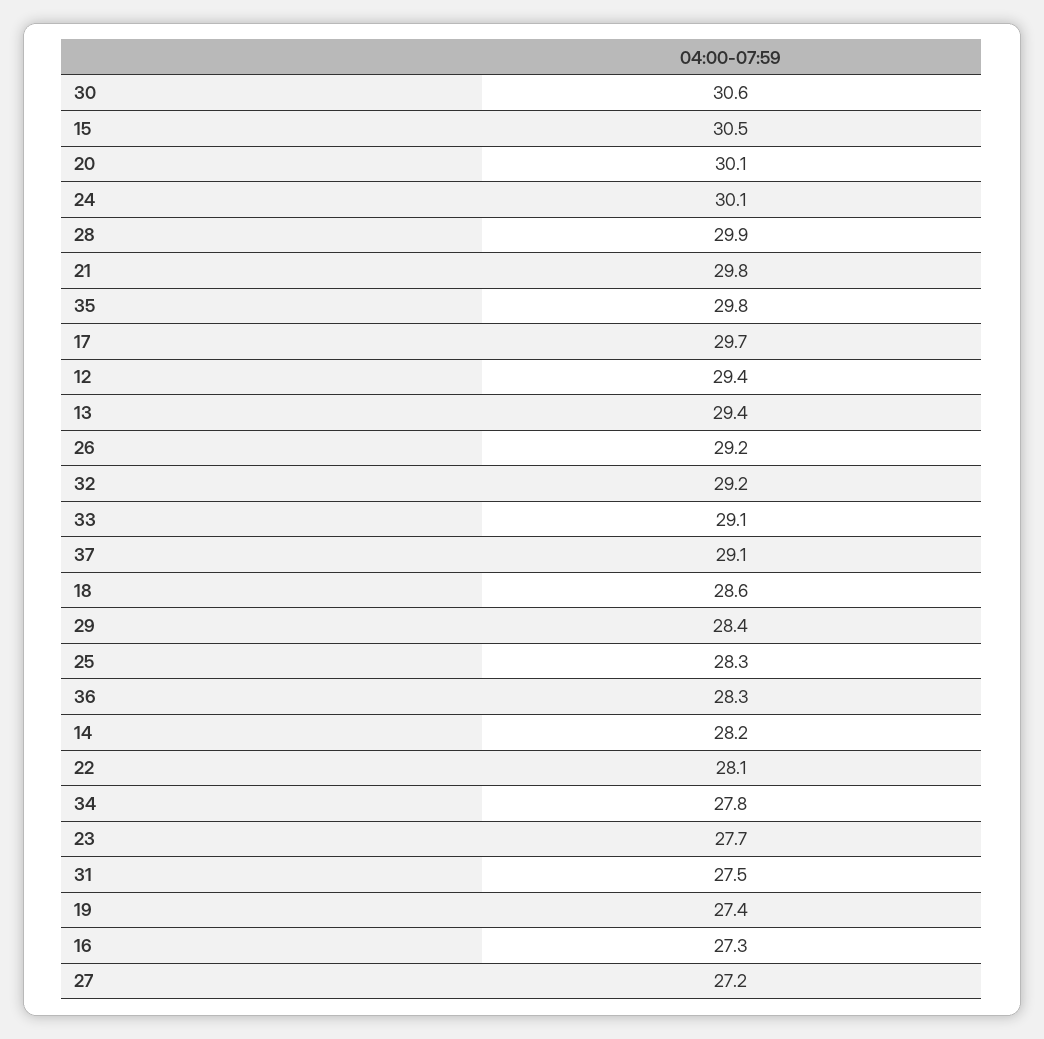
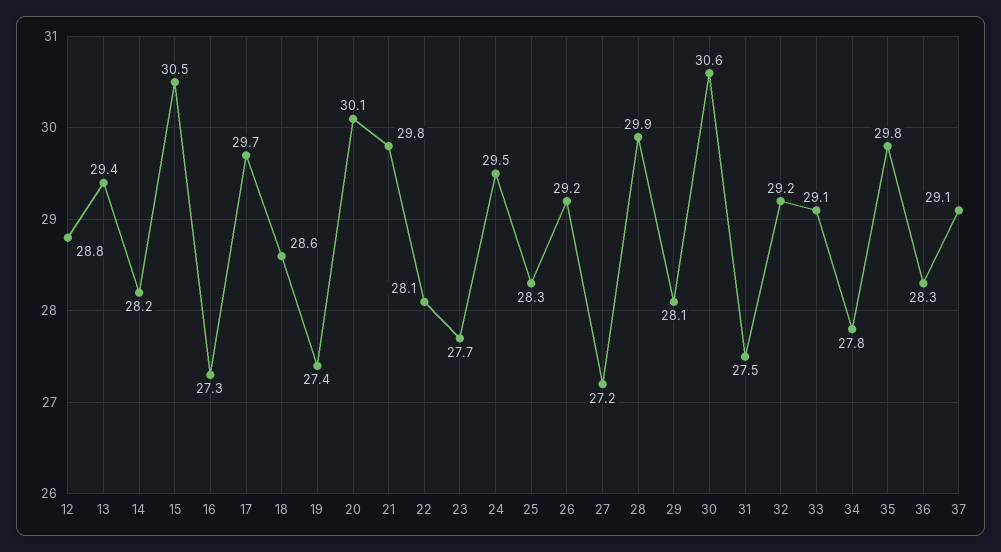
  {
    "30": 30.6,
    "15": 30.5,
    "20": 30.1,
-   "24": 30.1,
+   "24": 29.5,
    "28": 29.9,
    "21": 29.8,
    "35": 29.8,
    "17": 29.7,
-   "12": 29.4,
+   "12": 28.8,
    "13": 29.4,
    "26": 29.2,
    "32": 29.2,
    "33": 29.1,
    "37": 29.1,
    "18": 28.6,
-   "29": 28.4,
+   "29": 28.1,
    "25": 28.3,
    "36": 28.3,
    "14": 28.2,
    "22": 28.1,
    "34": 27.8,
    "23": 27.7,
    "31": 27.5,
    "19": 27.4,
    "16": 27.3,
    "27": 27.2
  }

